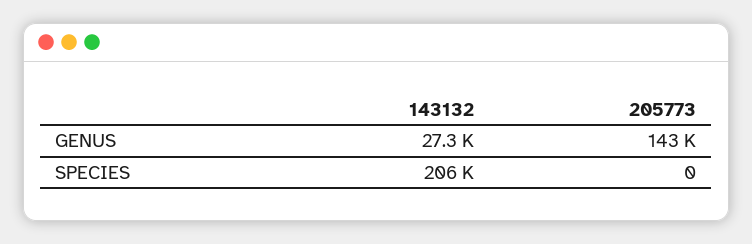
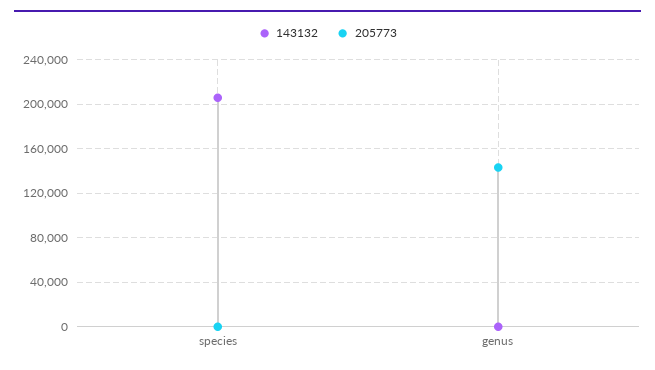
  {
    "143132": {
-     "GENUS": 27300,
+     "GENUS": 0,
      "SPECIES": 206000
    },
    "205773": {
      "GENUS": 143000,
      "SPECIES": 0
    }
  }

